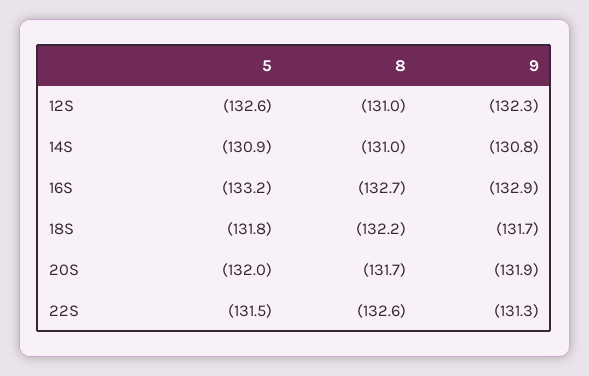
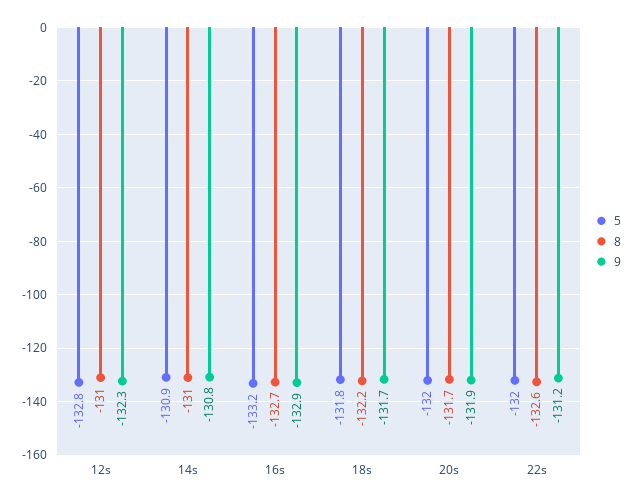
  {
    "5": {
-     "12S": -132.6,
+     "12S": -132.8,
      "14S": -130.9,
      "16S": -133.2,
      "18S": -131.8,
      "20S": -132,
-     "22S": -131.5
+     "22S": -132
    },
    "8": {
      "12S": -131,
      "14S": -131,
      "16S": -132.7,
      "18S": -132.2,
      "20S": -131.7,
      "22S": -132.6
    },
    "9": {
      "12S": -132.3,
      "14S": -130.8,
      "16S": -132.9,
      "18S": -131.7,
      "20S": -131.9,
-     "22S": -131.3
+     "22S": -131.2
    }
  }

